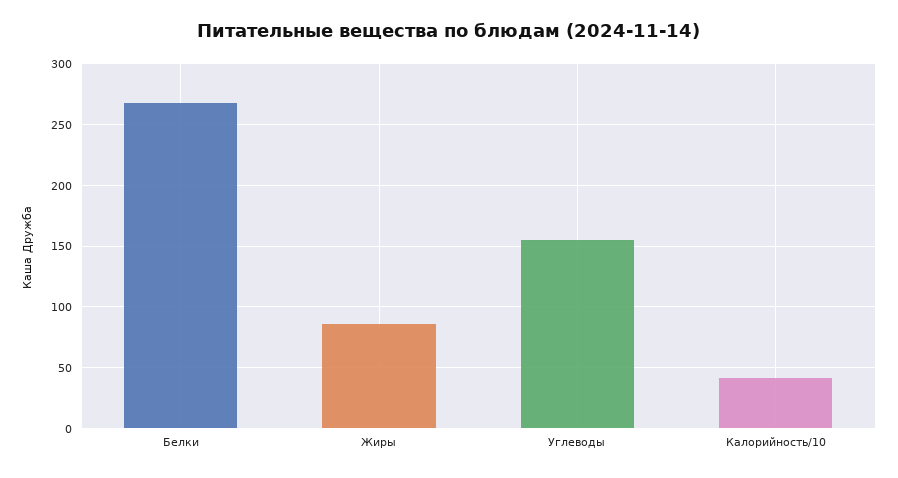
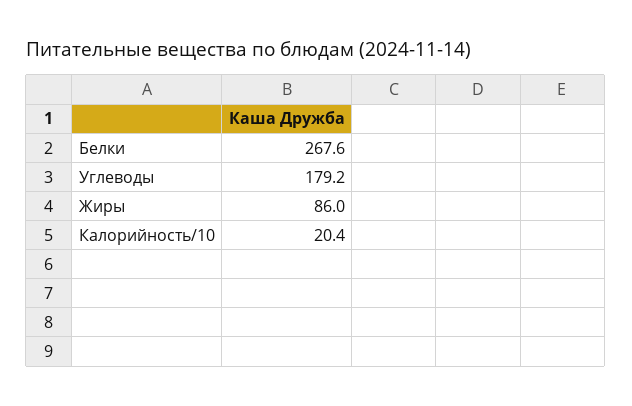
  {
    "Белки": 267.6,
    "Жиры": 86,
-   "Углеводы": 155,
+   "Углеводы": 179.2,
-   "Калорийность/10": 40
+   "Калорийность/10": 20.4
  }

